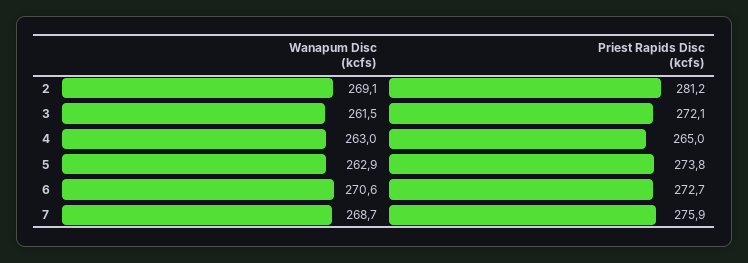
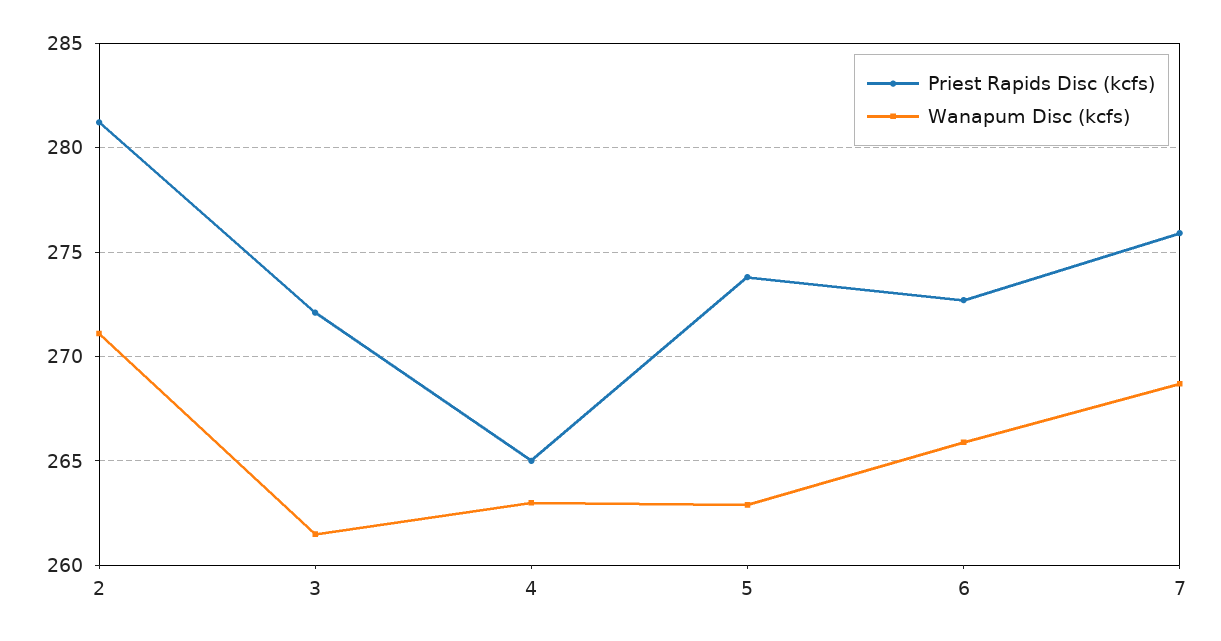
  {
    "Wanapum Disc (kcfs)": {
-     "2": 269.1,
+     "2": 271,
      "3": 261.5,
      "4": 263,
      "5": 262.9,
-     "6": 270.6,
+     "6": 266,
      "7": 268.7
    },
    "Priest Rapids Disc (kcfs)": {
      "2": 281.2,
      "3": 272.1,
      "4": 265,
      "5": 273.8,
      "6": 272.7,
      "7": 275.9
    }
  }

